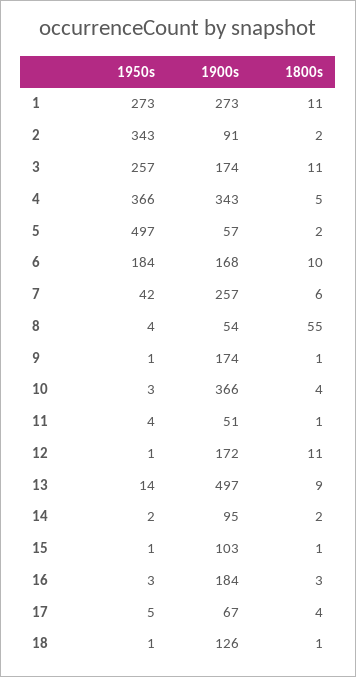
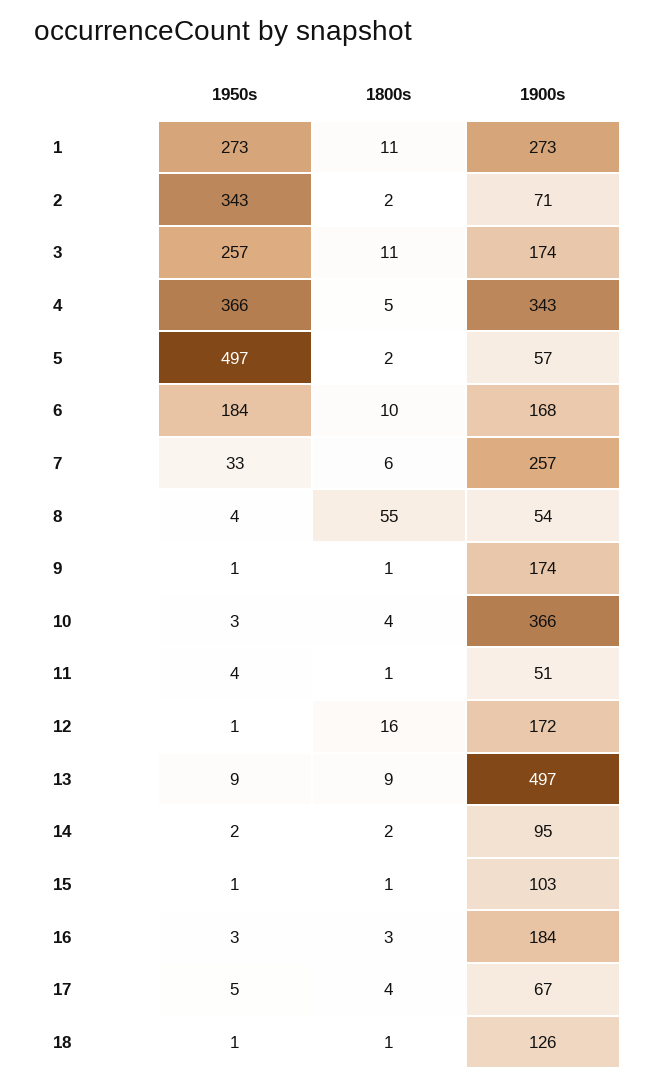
  {
    "1950s": {
      "1": 273,
      "2": 343,
      "3": 257,
      "4": 366,
      "5": 497,
      "6": 184,
-     "7": 42,
+     "7": 33,
      "8": 4,
      "9": 1,
      "10": 3,
      "11": 4,
      "12": 1,
-     "13": 14,
+     "13": 9,
      "14": 2,
      "15": 1,
      "16": 3,
      "17": 5,
      "18": 1
    },
    "1900s": {
      "1": 273,
-     "2": 91,
+     "2": 71,
      "3": 174,
      "4": 343,
      "5": 57,
      "6": 168,
      "7": 257,
      "8": 54,
      "9": 174,
      "10": 366,
      "11": 51,
      "12": 172,
      "13": 497,
      "14": 95,
      "15": 103,
      "16": 184,
      "17": 67,
      "18": 126
    },
    "1800s": {
      "1": 11,
      "2": 2,
      "3": 11,
      "4": 5,
      "5": 2,
      "6": 10,
      "7": 6,
      "8": 55,
      "9": 1,
      "10": 4,
      "11": 1,
-     "12": 11,
+     "12": 16,
      "13": 9,
      "14": 2,
      "15": 1,
      "16": 3,
      "17": 4,
      "18": 1
    }
  }

